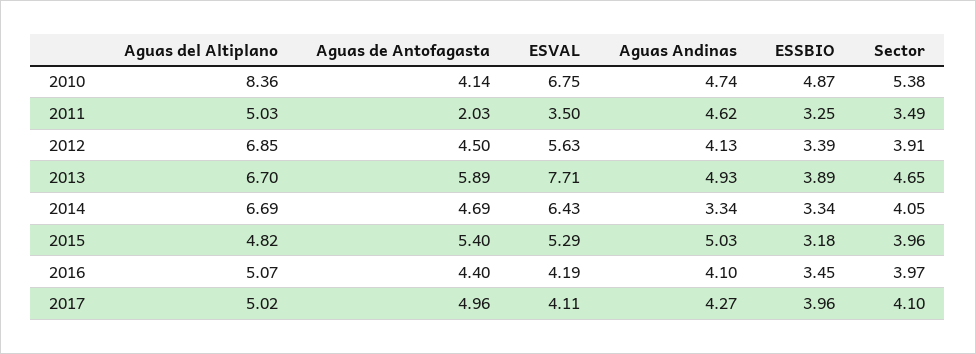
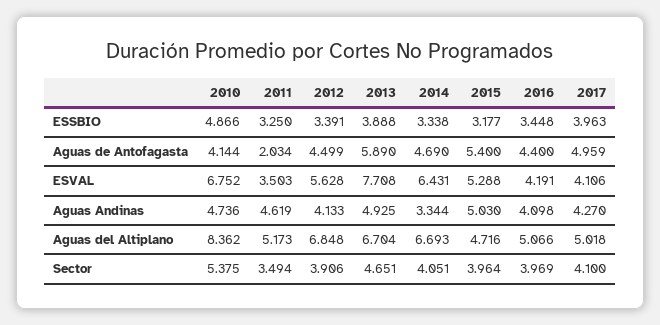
  {
    "Aguas del Altiplano": {
      "2010": 8.362,
-     "2011": 5.03,
+     "2011": 5.173,
      "2012": 6.848,
      "2013": 6.704,
      "2014": 6.693,
-     "2015": 4.82,
+     "2015": 4.716,
      "2016": 5.066,
      "2017": 5.018
    },
    "Aguas de Antofagasta": {
      "2010": 4.144,
      "2011": 2.034,
      "2012": 4.499,
      "2013": 5.89,
      "2014": 4.69,
      "2015": 5.4,
      "2016": 4.4,
      "2017": 4.959
    },
    "ESVAL": {
      "2010": 6.752,
      "2011": 3.503,
      "2012": 5.628,
      "2013": 7.708,
      "2014": 6.431,
      "2015": 5.288,
      "2016": 4.191,
      "2017": 4.106
    },
    "Aguas Andinas": {
      "2010": 4.736,
      "2011": 4.619,
      "2012": 4.133,
      "2013": 4.925,
      "2014": 3.344,
      "2015": 5.03,
      "2016": 4.098,
      "2017": 4.27
    },
    "ESSBIO": {
      "2010": 4.866,
      "2011": 3.25,
      "2012": 3.391,
      "2013": 3.888,
      "2014": 3.338,
      "2015": 3.177,
      "2016": 3.448,
      "2017": 3.963
    },
    "Sector": {
      "2010": 5.375,
      "2011": 3.494,
      "2012": 3.906,
      "2013": 4.651,
      "2014": 4.051,
      "2015": 3.964,
      "2016": 3.969,
      "2017": 4.1
    }
  }

